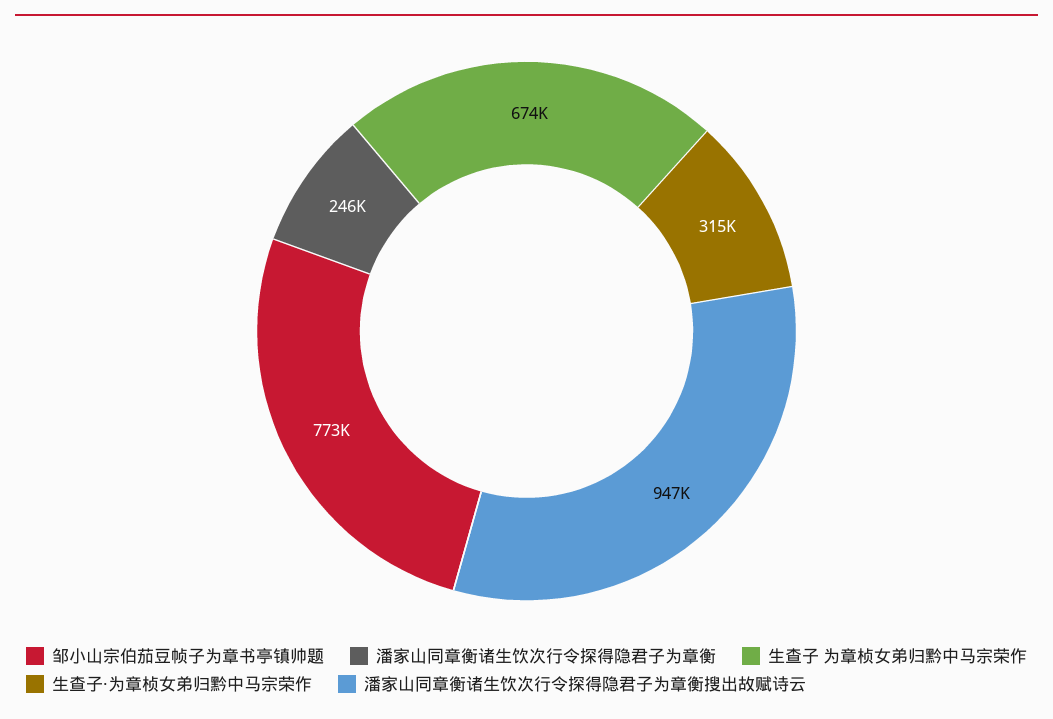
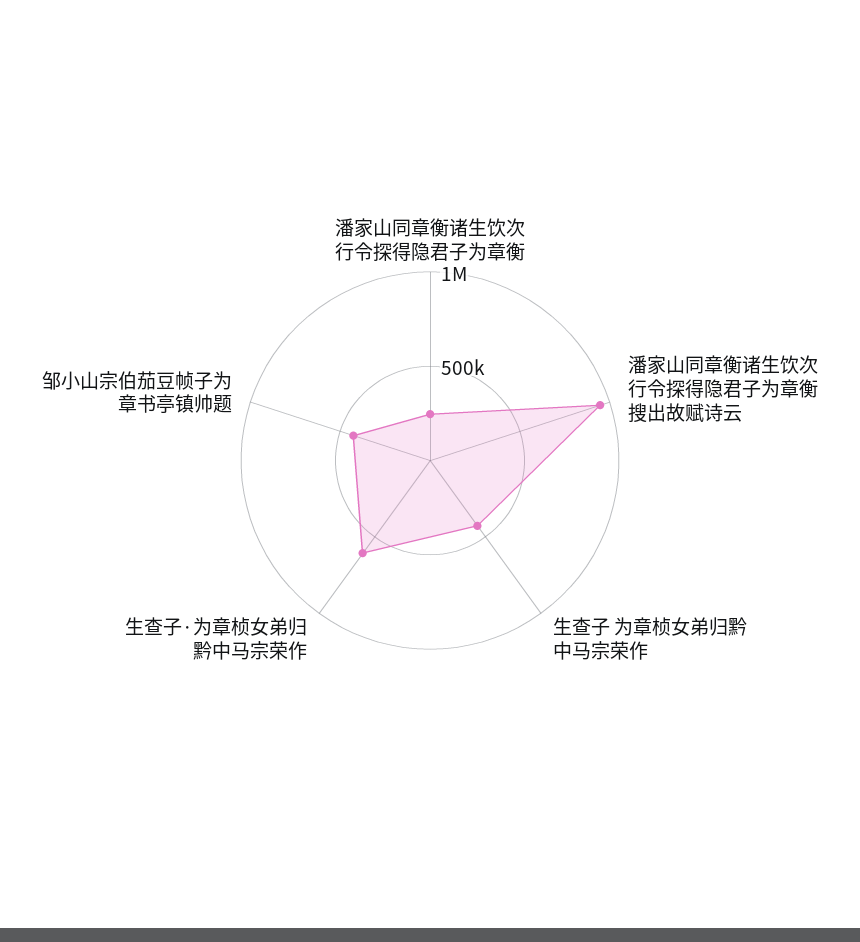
  {
-   "邹小山宗伯茄豆帧子为章书亭镇帅题": 773000,
+   "邹小山宗伯茄豆帧子为章书亭镇帅题": 400000,
    "潘家山同章衡诸生饮次行令探得隐君子为章衡": 246000,
-   "生查子 为章桢女弟归黔中马宗荣作": 674000,
+   "生查子 为章桢女弟归黔中马宗荣作": 400000,
-   "生查子·为章桢女弟归黔中马宗荣作": 315000,
+   "生查子·为章桢女弟归黔中马宗荣作": 600000,
    "潘家山同章衡诸生饮次行令探得隐君子为章衡搜出故赋诗云": 947000
  }

